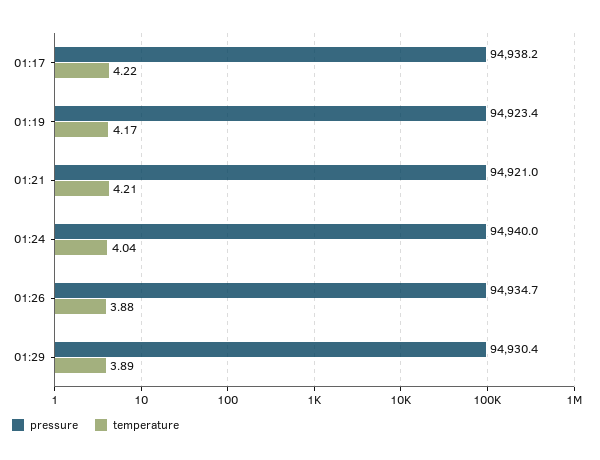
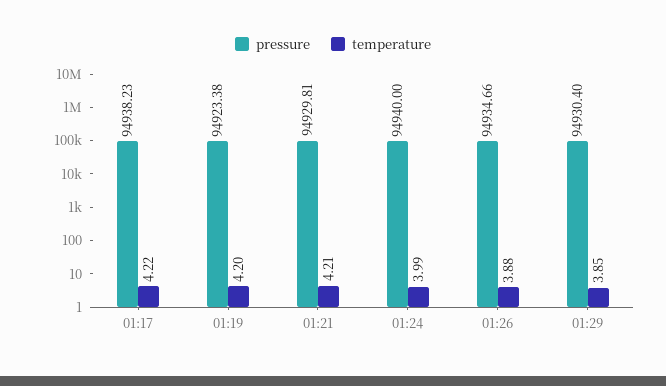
  {
    "pressure": {
      "01:17": 94938.23,
      "01:19": 94923.38,
-     "01:21": 94921,
+     "01:21": 94929.81,
      "01:24": 94940,
      "01:26": 94934.66,
      "01:29": 94930.4
    },
    "temperature": {
      "01:17": 4.22,
-     "01:19": 4.17,
+     "01:19": 4.2,
      "01:21": 4.21,
-     "01:24": 4.04,
+     "01:24": 3.99,
      "01:26": 3.88,
-     "01:29": 3.89
+     "01:29": 3.85
    }
  }

